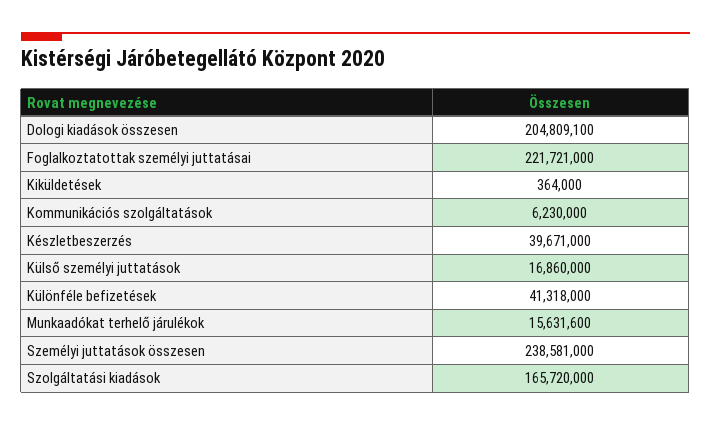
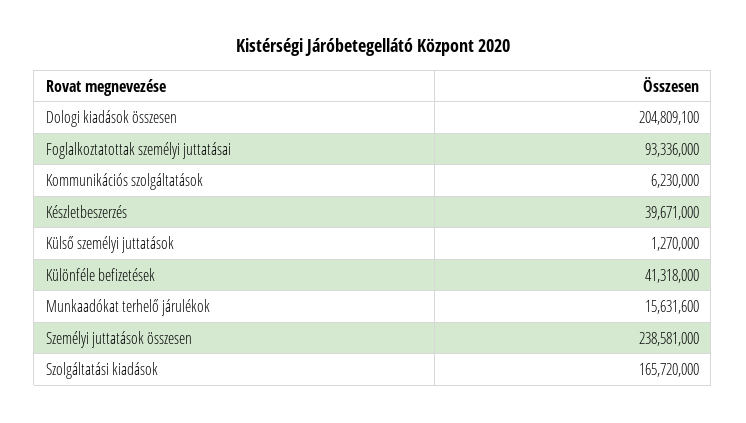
  {
    "Dologi kiadások összesen": 204809100,
-   "Foglalkoztatottak személyi juttatásai": 221721000,
+   "Foglalkoztatottak személyi juttatásai": 93336000,
-   "Kiküldetések": 364000,
    "Kommunikációs szolgáltatások": 6230000,
    "Készletbeszerzés": 39671000,
-   "Külső személyi juttatások": 16860000,
+   "Külső személyi juttatások": 1270000,
    "Különféle befizetések": 41318000,
    "Munkaadókat terhelő járulékok": 15631600,
    "Személyi juttatások összesen": 238581000,
    "Szolgáltatási kiadások": 165720000
  }

